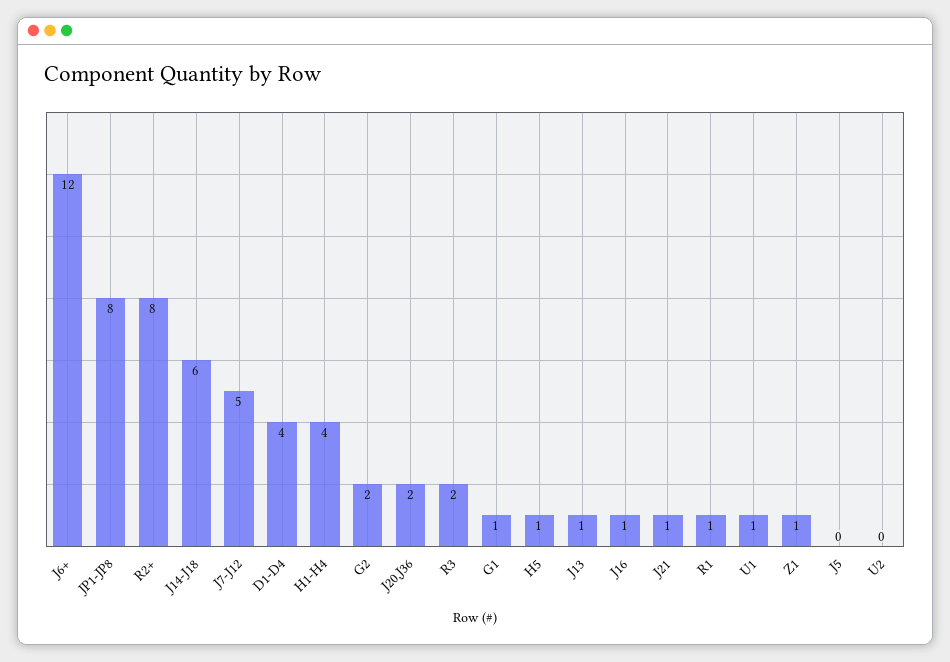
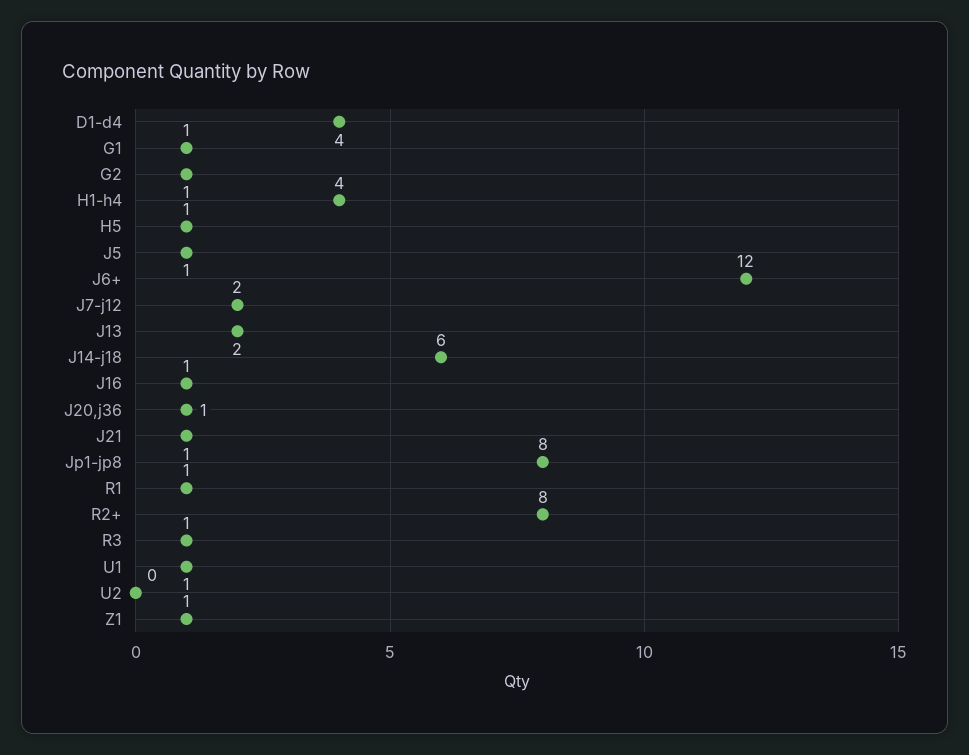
  {
    "J6+": 12,
    "JP1-JP8": 8,
    "R2+": 8,
    "J14-J18": 6,
-   "J7-J12": 5,
+   "J7-J12": 2,
    "D1-D4": 4,
    "H1-H4": 4,
-   "G2": 2,
+   "G2": 1,
-   "J20,J36": 2,
+   "J20,J36": 1,
-   "R3": 2,
+   "R3": 1,
    "G1": 1,
    "H5": 1,
-   "J13": 1,
+   "J13": 2,
    "J16": 1,
    "J21": 1,
    "R1": 1,
    "U1": 1,
    "Z1": 1,
-   "J5": 0,
+   "J5": 1,
    "U2": 0
  }

